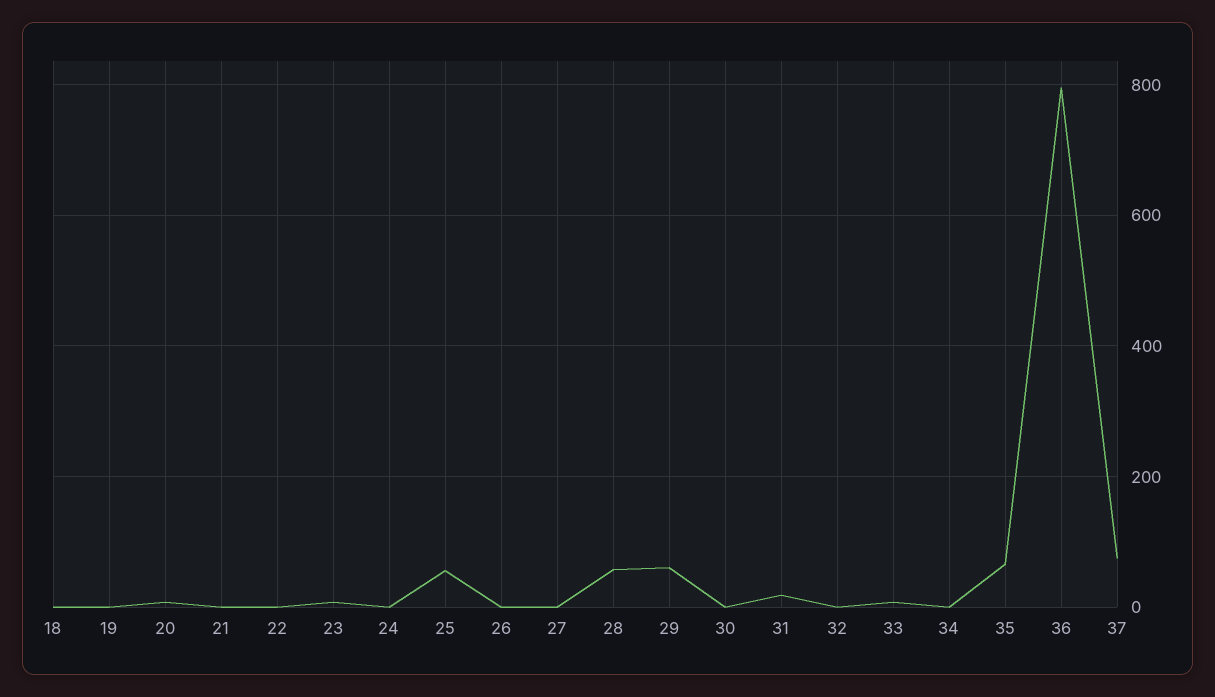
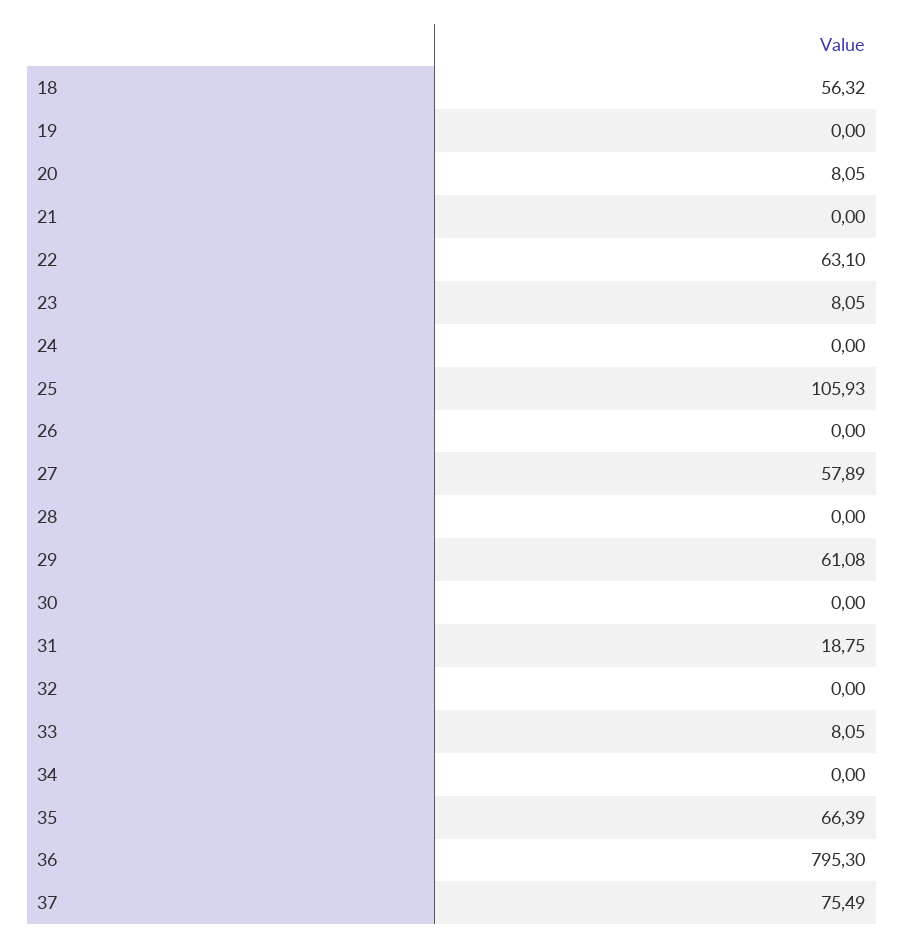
  {
-   "18": 0,
+   "18": 56.32,
    "19": 0,
    "20": 8.05,
    "21": 0,
-   "22": 0,
+   "22": 63.1,
    "23": 8.05,
    "24": 0,
-   "25": 60,
+   "25": 105.93,
    "26": 0,
-   "27": 0,
+   "27": 57.89,
-   "28": 60,
+   "28": 0,
    "29": 61.08,
    "30": 0,
    "31": 18.75,
    "32": 0,
    "33": 8.05,
    "34": 0,
    "35": 66.39,
    "36": 795.3,
    "37": 75.49
  }

